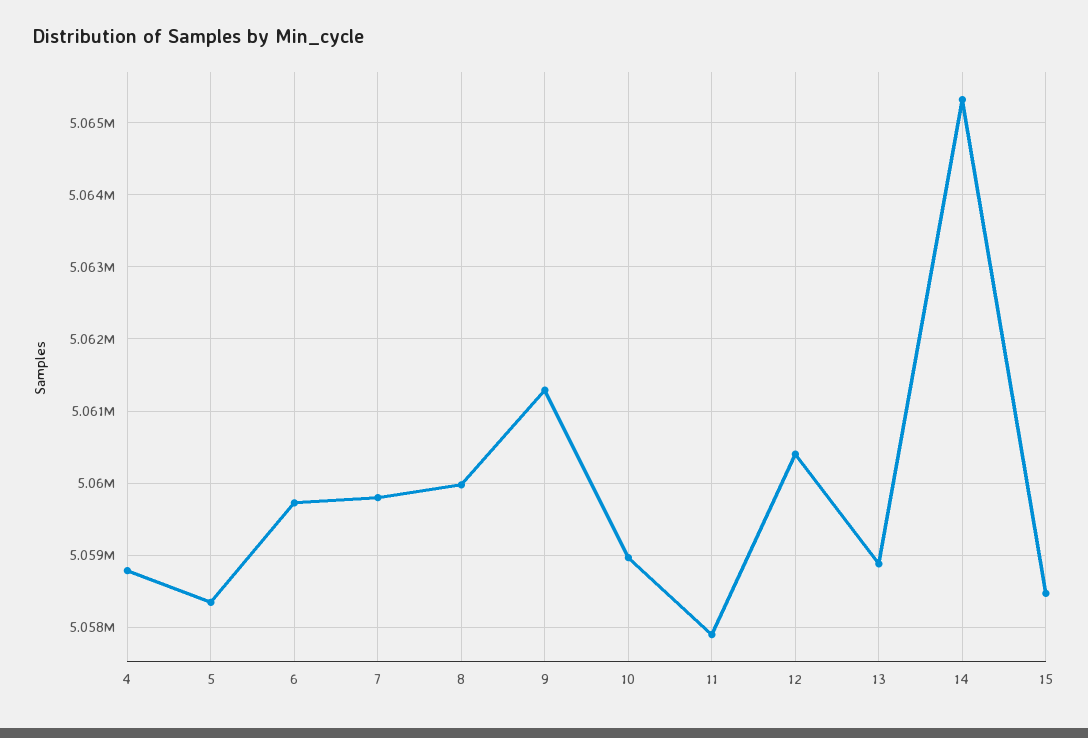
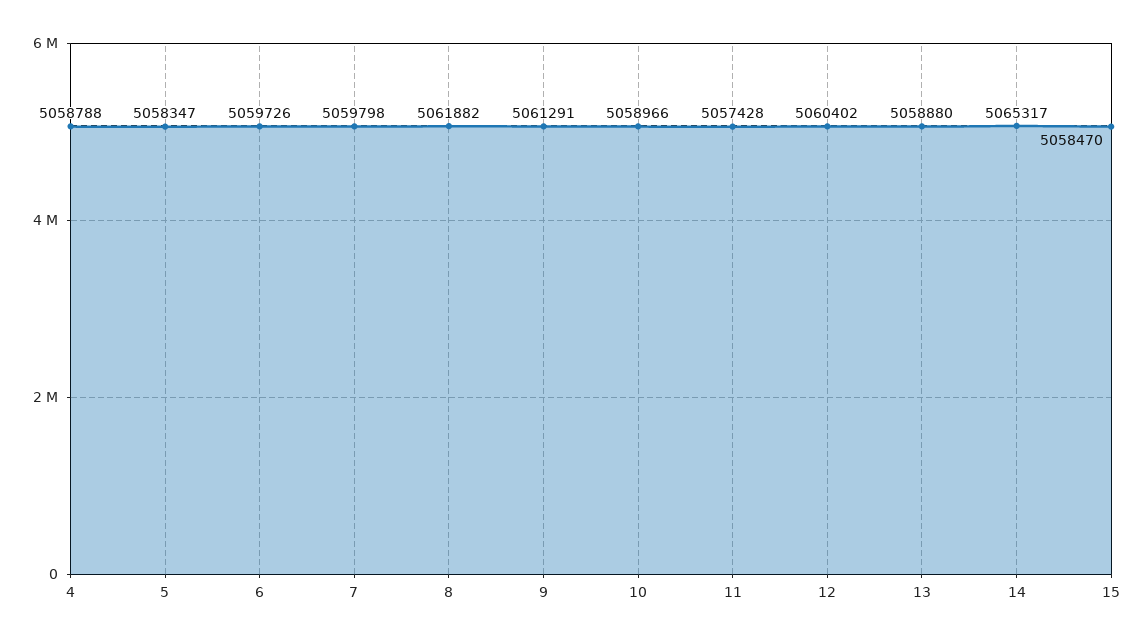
  {
    "4": 5058788,
    "5": 5058347,
    "6": 5059726,
    "7": 5059798,
-   "8": 5060000,
+   "8": 5061882,
    "9": 5061291,
    "10": 5058966,
-   "11": 5057900,
+   "11": 5057428,
    "12": 5060402,
    "13": 5058880,
    "14": 5065317,
    "15": 5058470
  }

